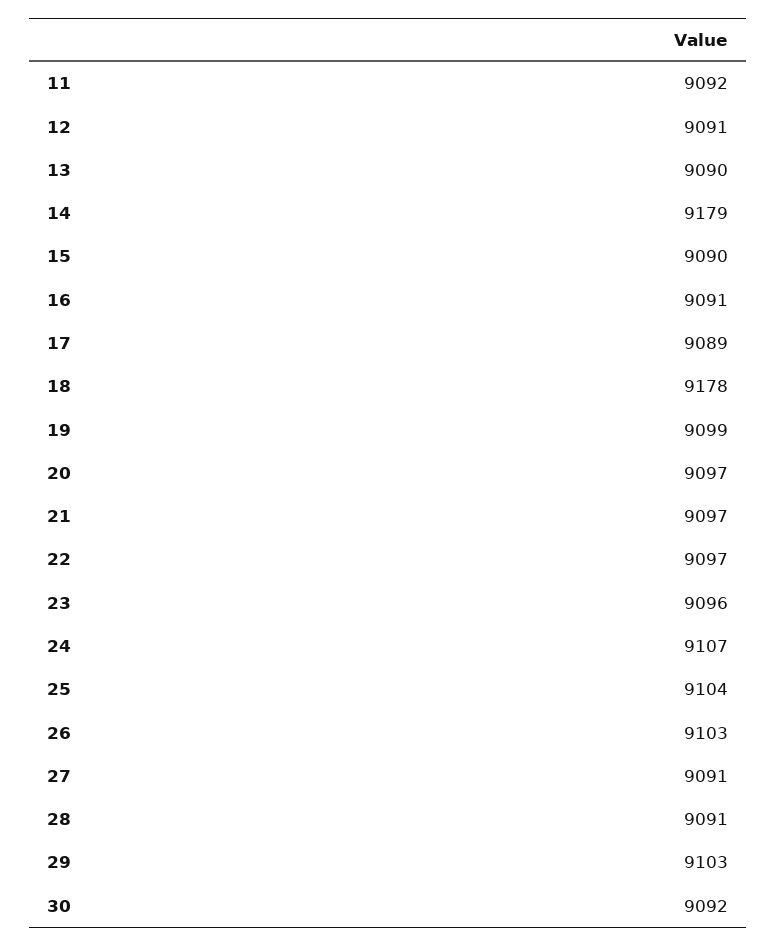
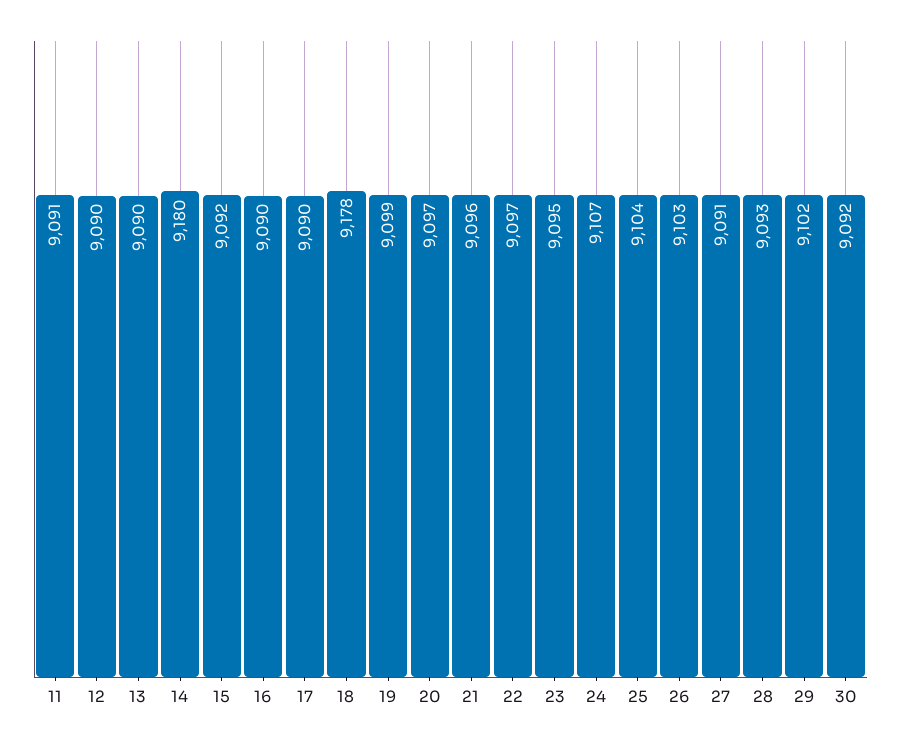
  {
-   "11": 9092,
+   "11": 9091,
-   "12": 9091,
+   "12": 9090,
    "13": 9090,
-   "14": 9179,
+   "14": 9180,
-   "15": 9090,
+   "15": 9092,
-   "16": 9091,
+   "16": 9090,
-   "17": 9089,
+   "17": 9090,
    "18": 9178,
    "19": 9099,
    "20": 9097,
-   "21": 9097,
+   "21": 9096,
    "22": 9097,
-   "23": 9096,
+   "23": 9095,
    "24": 9107,
    "25": 9104,
    "26": 9103,
    "27": 9091,
-   "28": 9091,
+   "28": 9093,
-   "29": 9103,
+   "29": 9102,
    "30": 9092
  }

